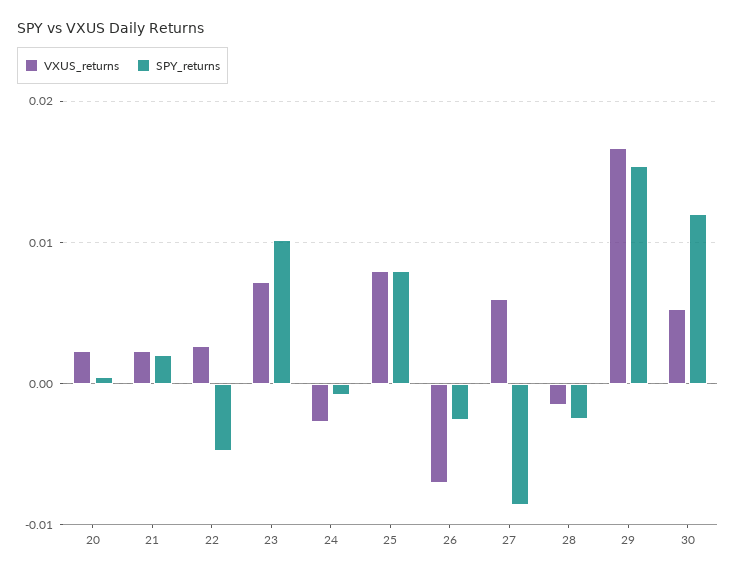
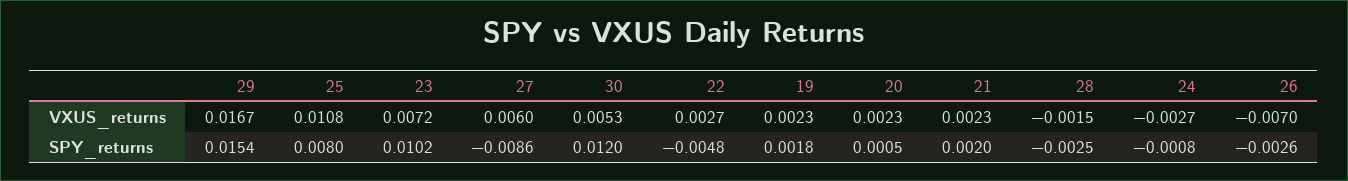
  {
    "VXUS_returns": {
      "20": 0.0023,
      "21": 0.0023,
      "22": 0.0027,
      "23": 0.0072,
      "24": -0.0027,
-     "25": 0.008,
+     "25": 0.0108,
      "26": -0.007,
      "27": 0.006,
      "28": -0.0015,
      "29": 0.0167,
-     "30": 0.0053
+     "30": 0.0053,
+     "19": 0.0023
    },
    "SPY_returns": {
      "20": 0.0005,
      "21": 0.002,
      "22": -0.0048,
      "23": 0.0102,
      "24": -0.0008,
      "25": 0.008,
      "26": -0.0026,
      "27": -0.0086,
      "28": -0.0025,
      "29": 0.0154,
-     "30": 0.012
+     "30": 0.012,
+     "19": 0.0018
    }
  }

